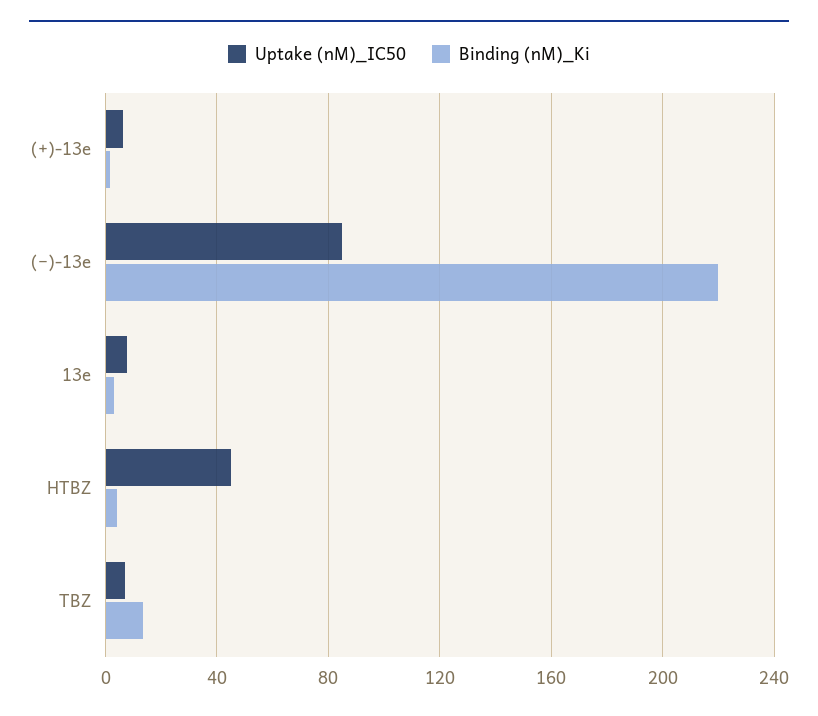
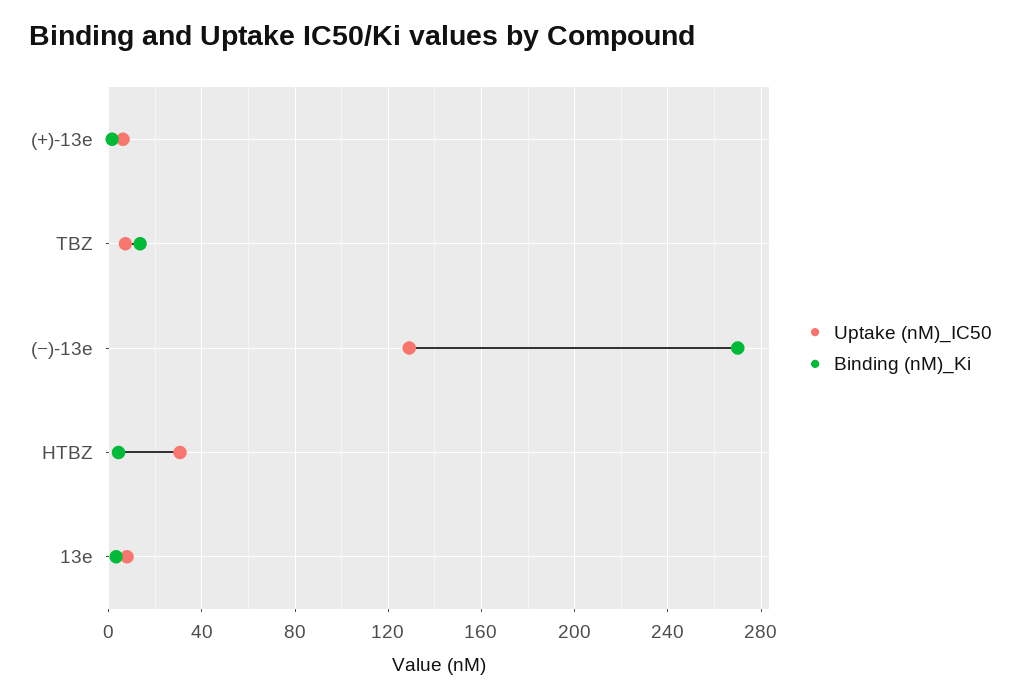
  {
    "Uptake (nM)_IC50": {
      "(+)-13e": 5,
-     "(−)-13e": 85,
+     "(−)-13e": 130,
      "13e": 10,
-     "HTBZ": 45,
+     "HTBZ": 30,
      "TBZ": 5
    },
    "Binding (nM)_Ki": {
      "(+)-13e": 0,
-     "(−)-13e": 220,
+     "(−)-13e": 270,
      "13e": 5,
      "HTBZ": 5,
      "TBZ": 15
    }
  }

